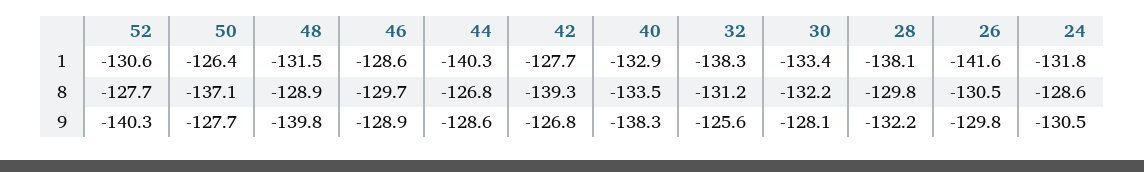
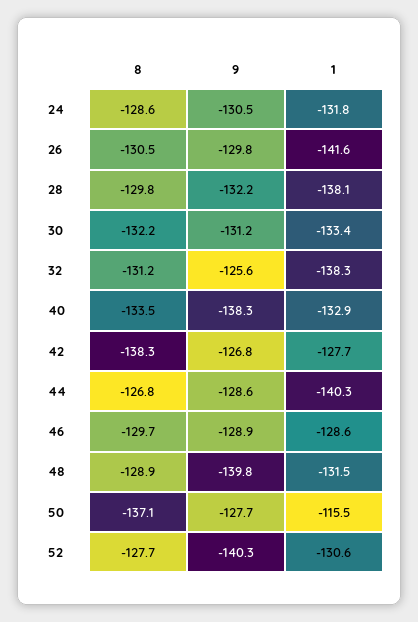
  {
    "52": {
      "1": -130.6,
      "8": -127.7,
      "9": -140.3
    },
    "50": {
-     "1": -126.4,
+     "1": -115.5,
      "8": -137.1,
      "9": -127.7
    },
    "48": {
      "1": -131.5,
      "8": -128.9,
      "9": -139.8
    },
    "46": {
      "1": -128.6,
      "8": -129.7,
      "9": -128.9
    },
    "44": {
      "1": -140.3,
      "8": -126.8,
      "9": -128.6
    },
    "42": {
      "1": -127.7,
-     "8": -139.3,
+     "8": -138.3,
      "9": -126.8
    },
    "40": {
      "1": -132.9,
      "8": -133.5,
      "9": -138.3
    },
    "32": {
      "1": -138.3,
      "8": -131.2,
      "9": -125.6
    },
    "30": {
      "1": -133.4,
      "8": -132.2,
-     "9": -128.1
+     "9": -131.2
    },
    "28": {
      "1": -138.1,
      "8": -129.8,
      "9": -132.2
    },
    "26": {
      "1": -141.6,
      "8": -130.5,
      "9": -129.8
    },
    "24": {
      "1": -131.8,
      "8": -128.6,
      "9": -130.5
    }
  }

